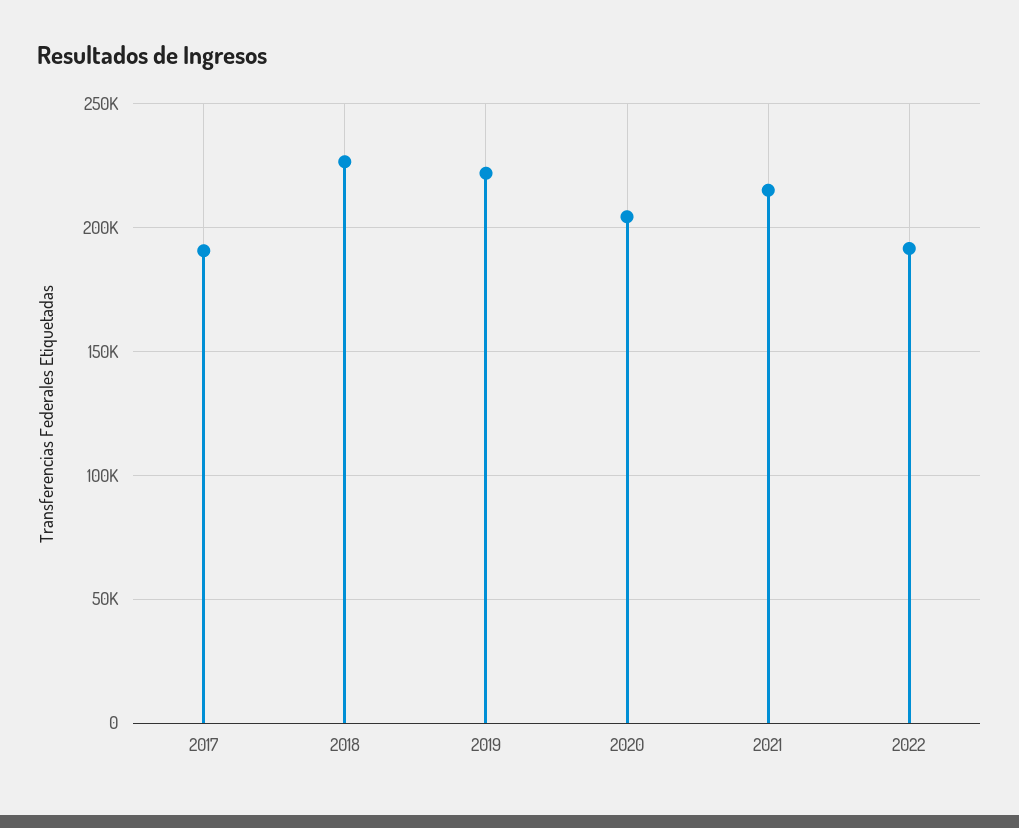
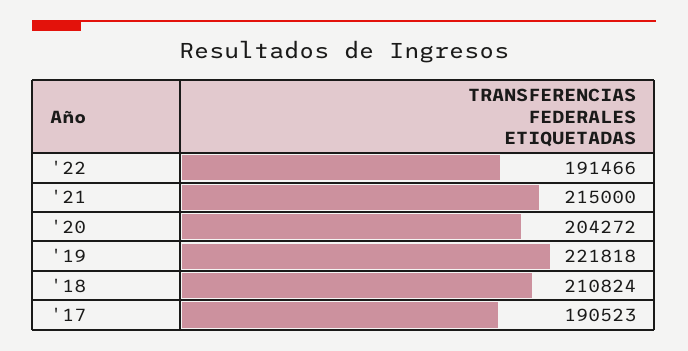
  {
    "2017": 190523,
-   "2018": 225000,
+   "2018": 210824,
    "2019": 221818,
    "2020": 204272,
    "2021": 215000,
    "2022": 191466
  }

